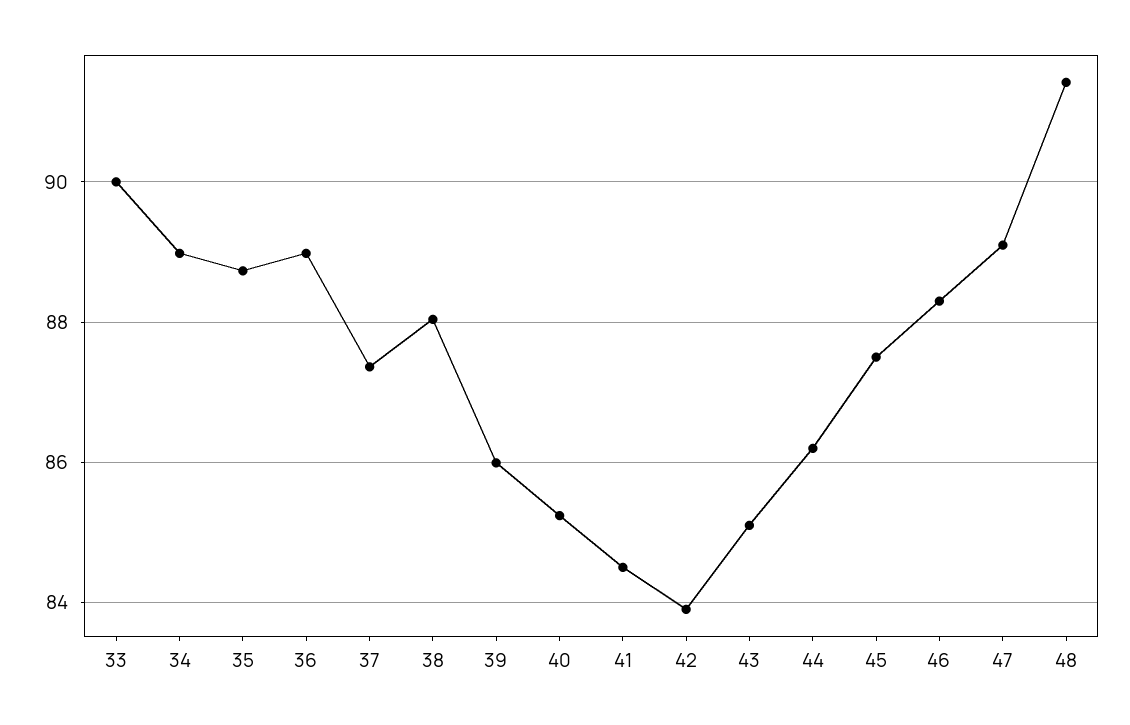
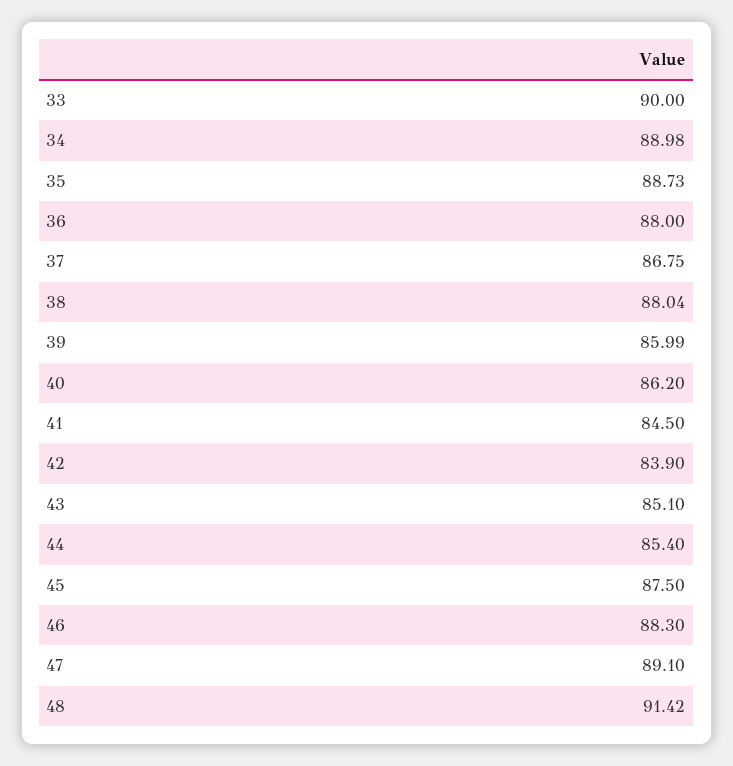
  {
    "33": 90,
    "34": 88.98,
    "35": 88.73,
-   "36": 89,
+   "36": 88,
-   "37": 87.4,
+   "37": 86.75,
    "38": 88.04,
    "39": 85.99,
-   "40": 85.2,
+   "40": 86.2,
    "41": 84.5,
    "42": 83.9,
    "43": 85.1,
-   "44": 86.2,
+   "44": 85.4,
    "45": 87.5,
    "46": 88.3,
    "47": 89.1,
    "48": 91.42
  }

